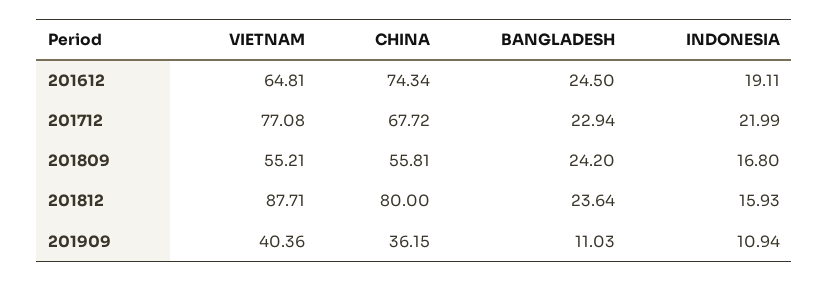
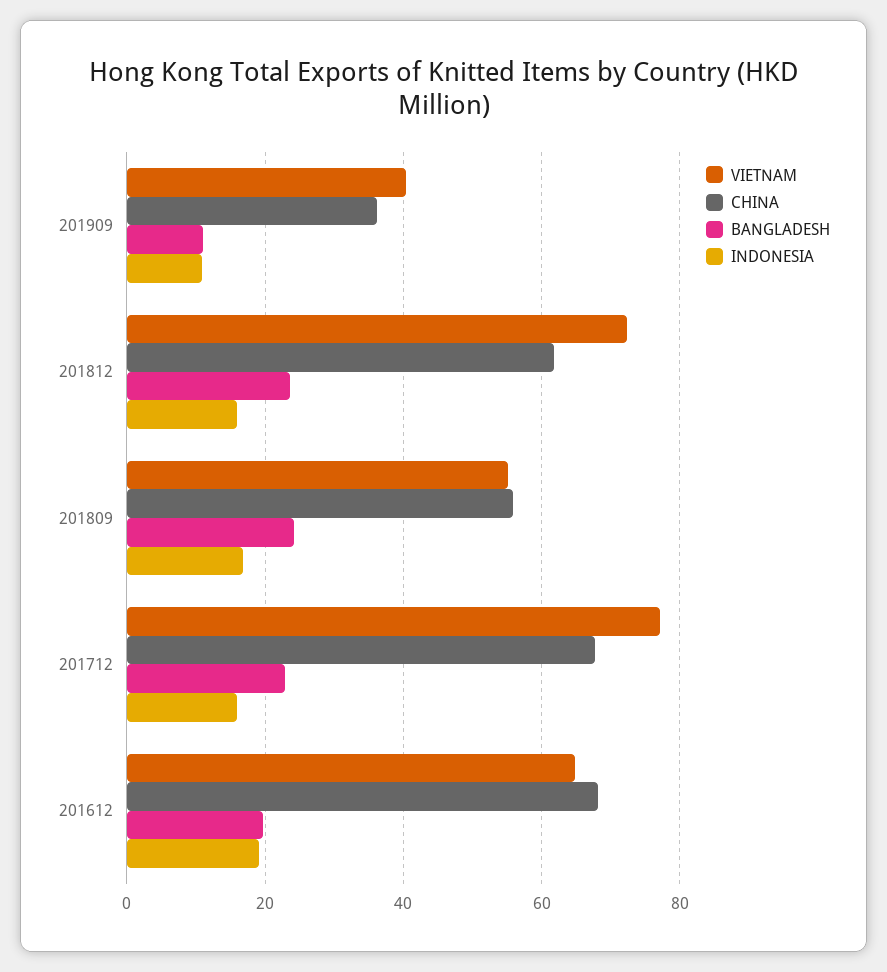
  {
    "VIETNAM": {
      "201612": 64.81,
      "201712": 77.08,
      "201809": 55.21,
-     "201812": 87.71,
+     "201812": 72,
      "201909": 40.36
    },
    "CHINA": {
-     "201612": 74.34,
+     "201612": 68,
      "201712": 67.72,
      "201809": 55.81,
-     "201812": 80,
+     "201812": 62,
      "201909": 36.15
    },
    "BANGLADESH": {
-     "201612": 24.5,
+     "201612": 20,
      "201712": 22.94,
      "201809": 24.2,
      "201812": 23.64,
      "201909": 11.03
    },
    "INDONESIA": {
      "201612": 19.11,
-     "201712": 21.99,
+     "201712": 16,
      "201809": 16.8,
      "201812": 15.93,
      "201909": 10.94
    }
  }

